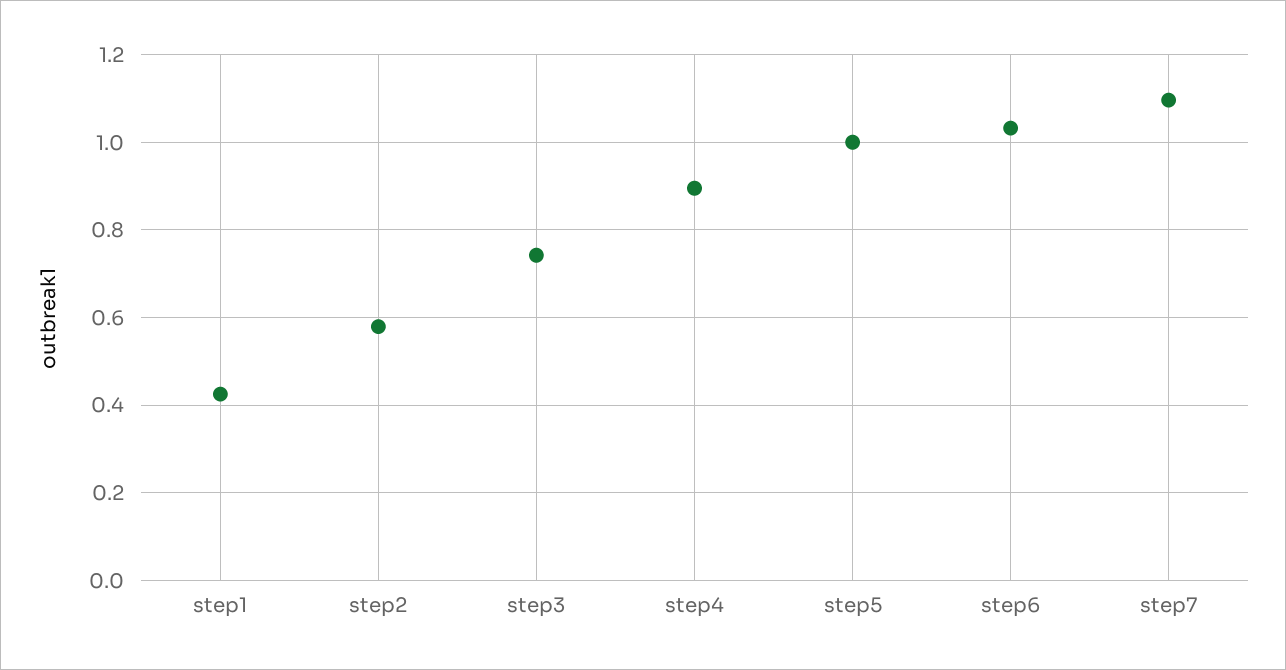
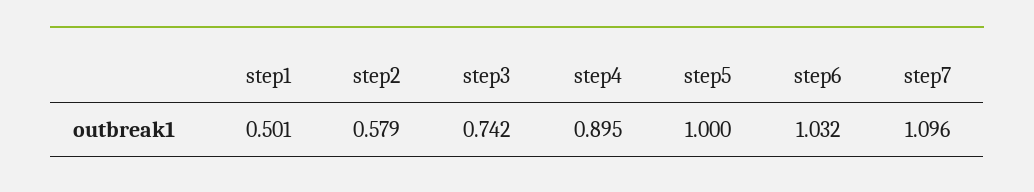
  {
-   "step1": 0.42,
+   "step1": 0.501,
    "step2": 0.579,
    "step3": 0.742,
    "step4": 0.895,
    "step5": 1,
    "step6": 1.032,
    "step7": 1.096
  }

